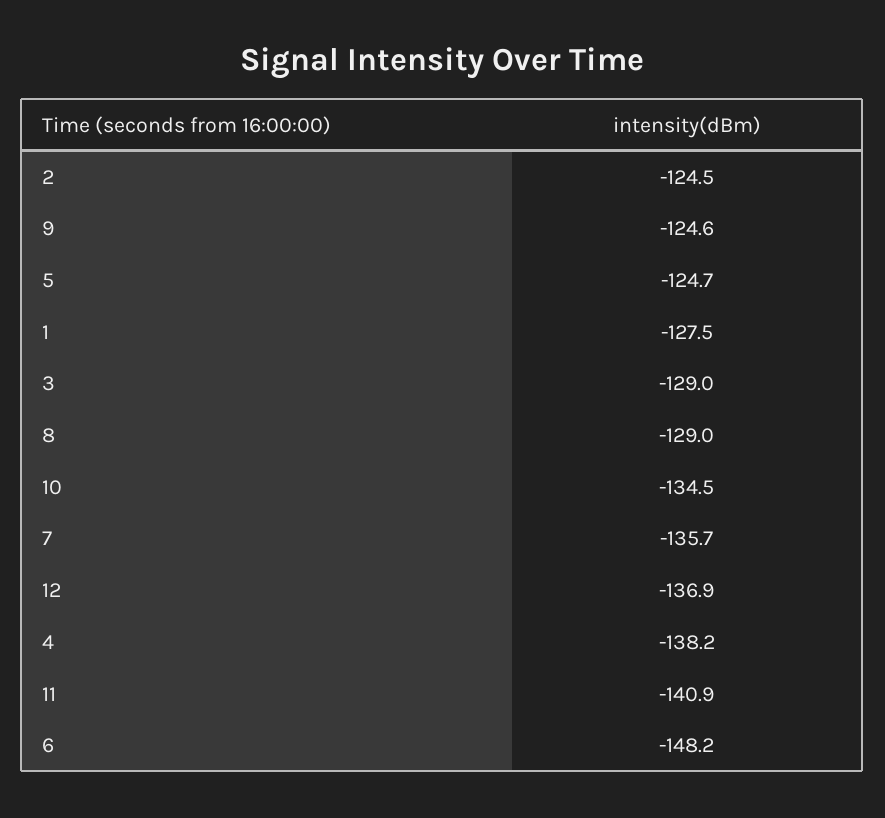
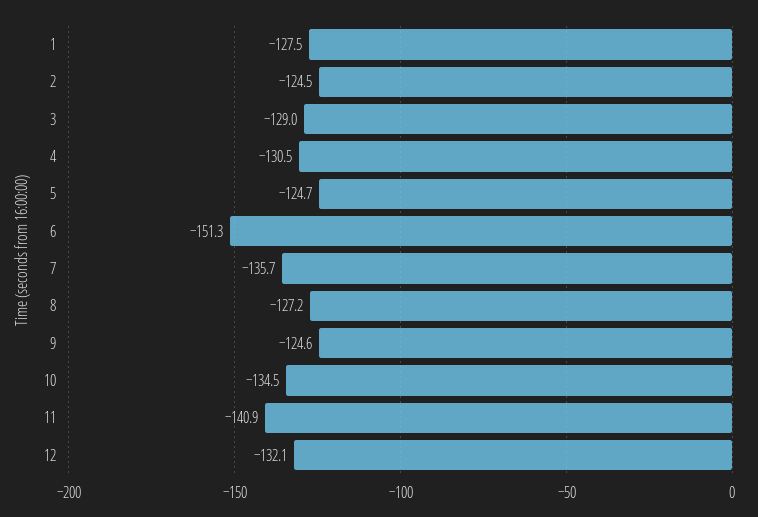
  {
    "2": -124.5,
    "9": -124.6,
    "5": -124.7,
    "1": -127.5,
    "3": -129,
-   "8": -129,
+   "8": -127.2,
    "10": -134.5,
    "7": -135.7,
-   "12": -136.9,
+   "12": -132.1,
-   "4": -138.2,
+   "4": -130.5,
    "11": -140.9,
-   "6": -148.2
+   "6": -151.3
  }

